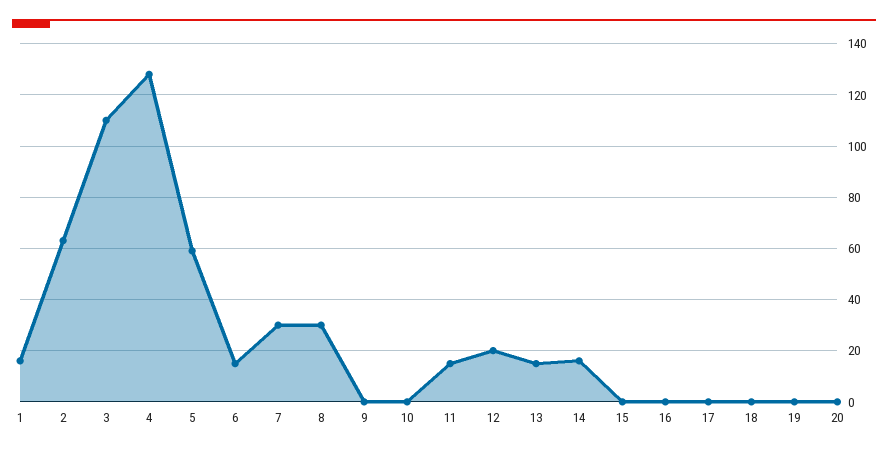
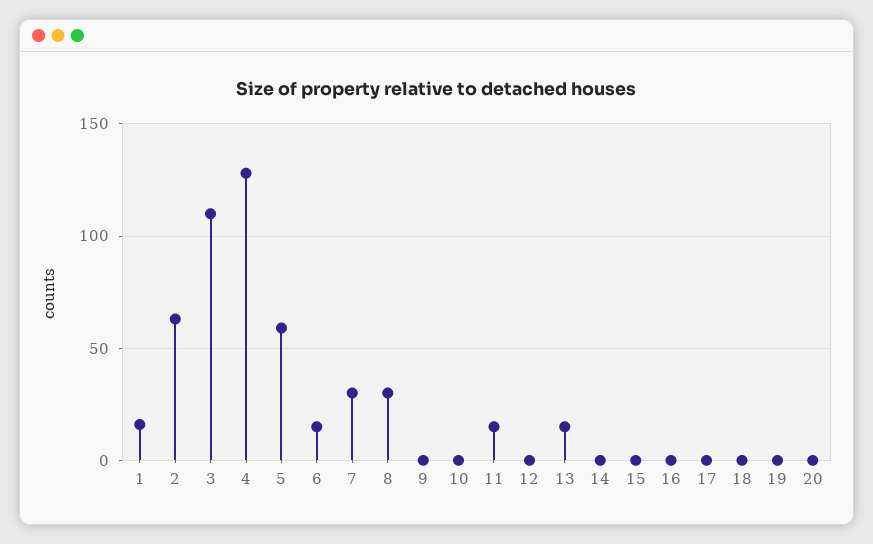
  {
    "1": 15,
    "2": 65,
    "3": 110,
    "4": 130,
    "5": 60,
    "6": 15,
    "7": 30,
    "8": 30,
    "9": 0,
    "10": 0,
    "11": 15,
-   "12": 20,
+   "12": 0,
    "13": 15,
-   "14": 15,
+   "14": 0,
    "15": 0,
    "16": 0,
    "17": 0,
    "18": 0,
    "19": 0,
    "20": 0
  }

